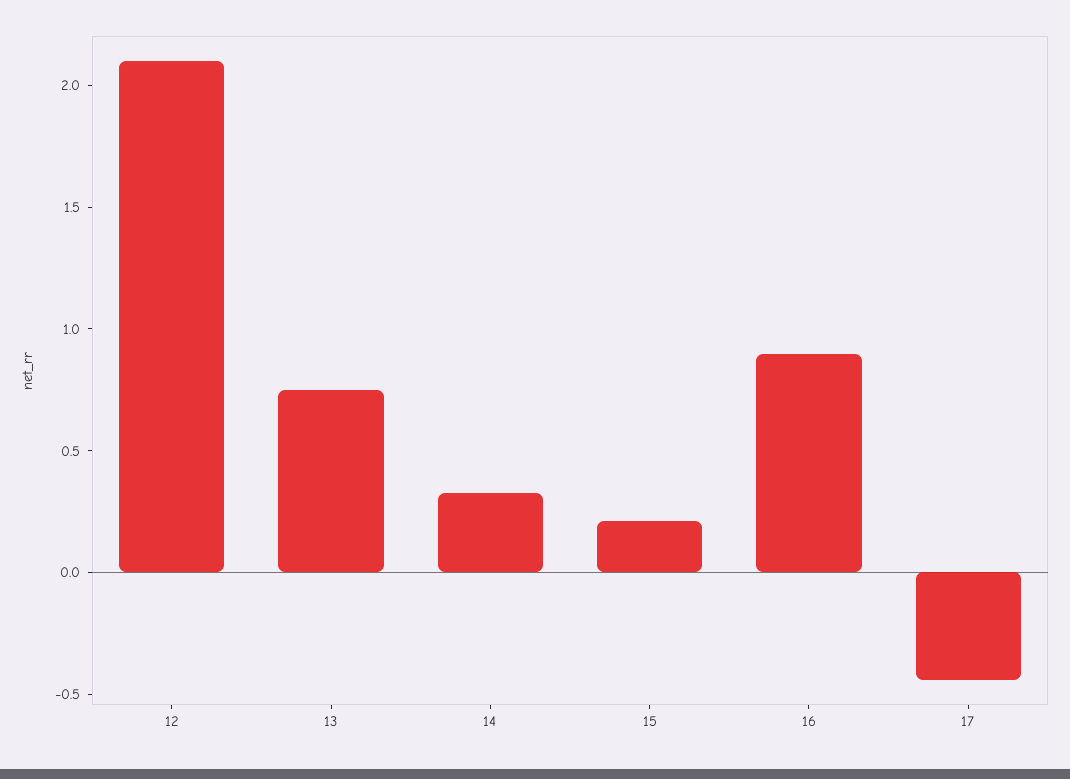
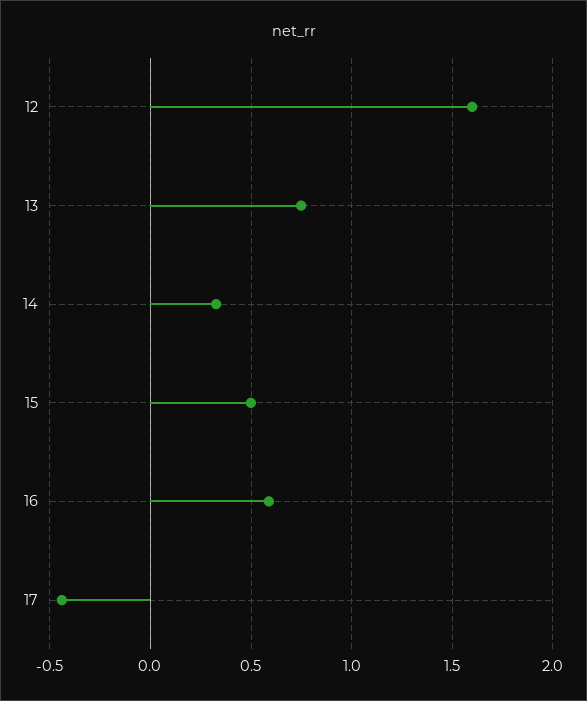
  {
-   "12": 2.1,
+   "12": 1.6,
    "13": 0.75,
    "14": 0.35,
-   "15": 0.2,
+   "15": 0.5,
-   "16": 0.9,
+   "16": 0.6,
    "17": -0.45
  }

